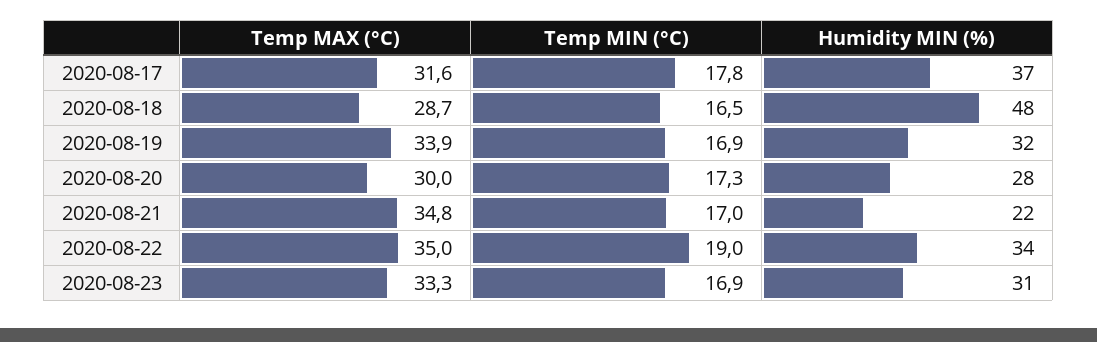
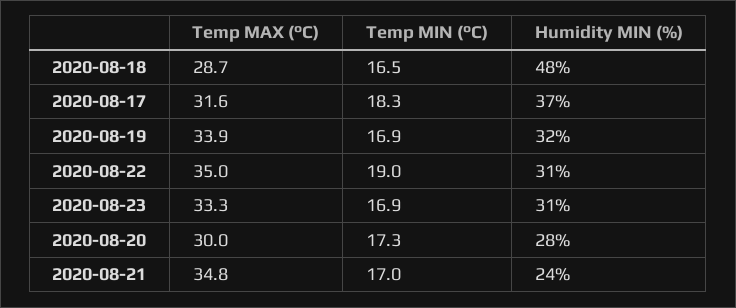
  {
    "Temp MAX (°C)": {
      "2020-08-17": 31.6,
      "2020-08-18": 28.7,
      "2020-08-19": 33.9,
      "2020-08-20": 30,
      "2020-08-21": 34.8,
      "2020-08-22": 35,
      "2020-08-23": 33.3
    },
    "Temp MIN (°C)": {
-     "2020-08-17": 17.8,
+     "2020-08-17": 18.3,
      "2020-08-18": 16.5,
      "2020-08-19": 16.9,
      "2020-08-20": 17.3,
      "2020-08-21": 17,
      "2020-08-22": 19,
      "2020-08-23": 16.9
    },
    "Humidity MIN (%)": {
      "2020-08-17": 37,
      "2020-08-18": 48,
      "2020-08-19": 32,
      "2020-08-20": 28,
-     "2020-08-21": 22,
+     "2020-08-21": 24,
-     "2020-08-22": 34,
+     "2020-08-22": 31,
      "2020-08-23": 31
    }
  }

